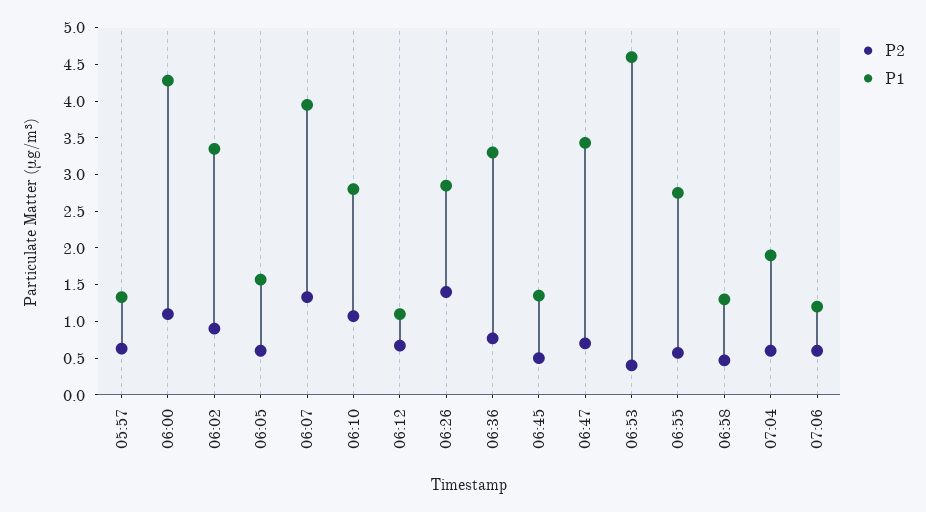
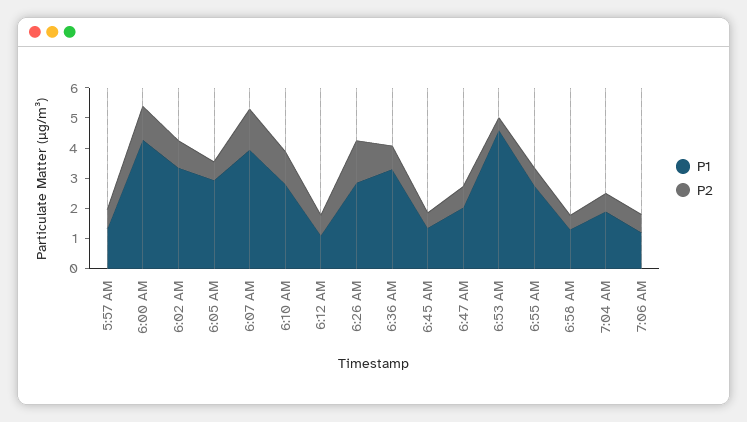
  {
    "P2": {
      "05:57": 0.75,
      "06:00": 1,
      "06:02": 1,
      "06:05": 0.5,
      "06:07": 1.25,
      "06:10": 1,
      "06:12": 0.75,
      "06:26": 1.5,
      "06:36": 0.75,
      "06:45": 0.5,
      "06:47": 0.75,
      "06:53": 0.5,
      "06:55": 0.5,
      "06:58": 0.5,
      "07:04": 0.5,
      "07:06": 0.5
    },
    "P1": {
      "05:57": 1.25,
      "06:00": 4.25,
      "06:02": 3.25,
-     "06:05": 1.5,
+     "06:05": 3,
      "06:07": 4,
      "06:10": 2.75,
      "06:12": 1,
      "06:26": 2.75,
      "06:36": 3.25,
      "06:45": 1.25,
-     "06:47": 3.5,
+     "06:47": 2,
      "06:53": 4.5,
      "06:55": 2.75,
      "06:58": 1.25,
      "07:04": 2,
      "07:06": 1.25
    }
  }

